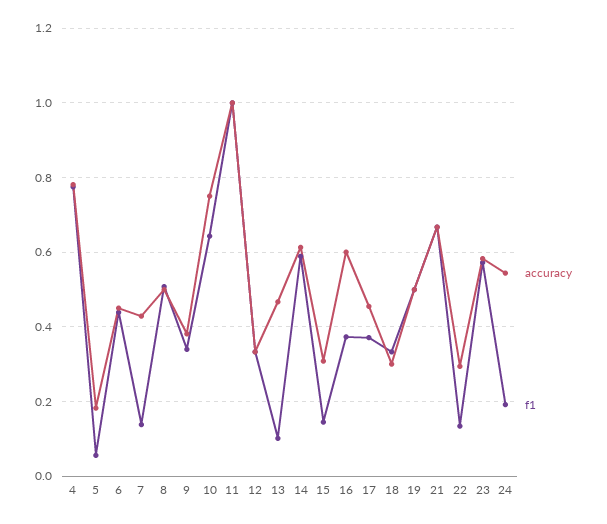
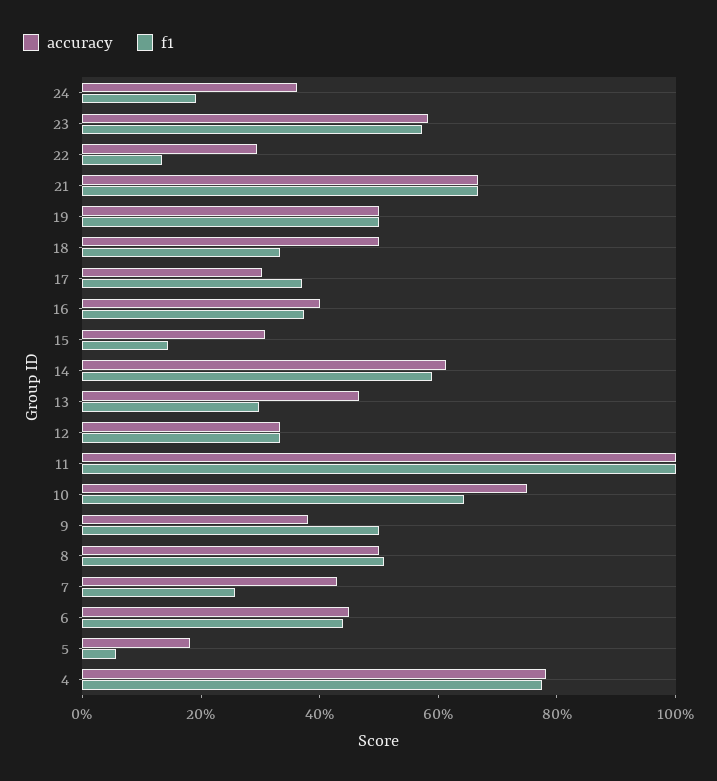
  {
    "accuracy": {
      "4": 0.78,
      "5": 0.18,
      "6": 0.46,
      "7": 0.42,
      "8": 0.5,
      "9": 0.38,
      "10": 0.76,
      "11": 1,
      "12": 0.34,
      "13": 0.46,
      "14": 0.62,
      "15": 0.3,
-     "16": 0.6,
+     "16": 0.4,
-     "17": 0.46,
+     "17": 0.3,
-     "18": 0.3,
+     "18": 0.5,
      "19": 0.5,
      "21": 0.66,
      "22": 0.3,
      "23": 0.58,
-     "24": 0.54
+     "24": 0.35
    },
    "f1": {
      "4": 0.78,
      "5": 0.06,
      "6": 0.44,
-     "7": 0.14,
+     "7": 0.25,
      "8": 0.5,
-     "9": 0.34,
+     "9": 0.5,
      "10": 0.64,
      "11": 1,
      "12": 0.34,
-     "13": 0.1,
+     "13": 0.3,
      "14": 0.58,
      "15": 0.14,
      "16": 0.38,
      "17": 0.38,
      "18": 0.34,
      "19": 0.5,
      "21": 0.66,
      "22": 0.14,
      "23": 0.58,
      "24": 0.2
    }
  }

